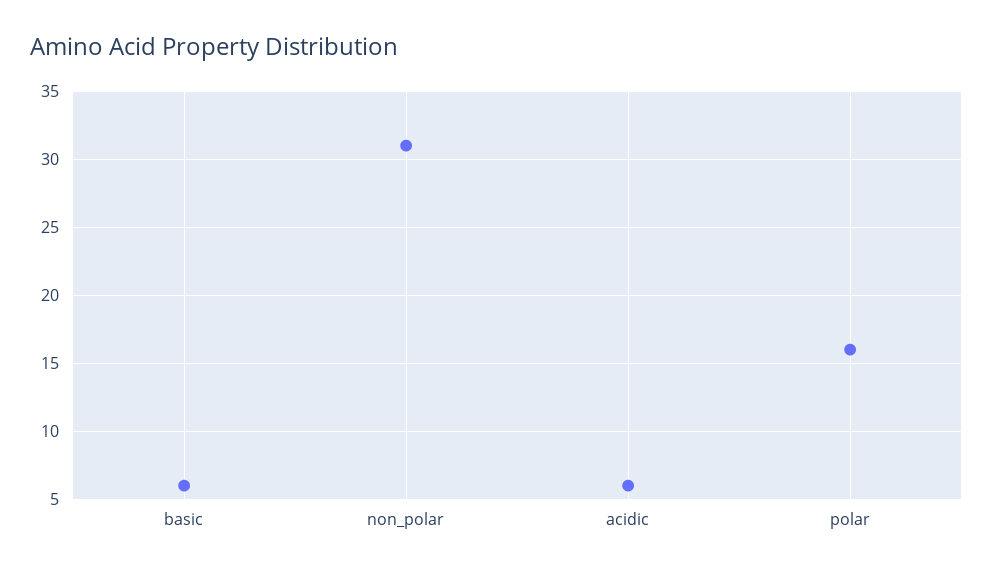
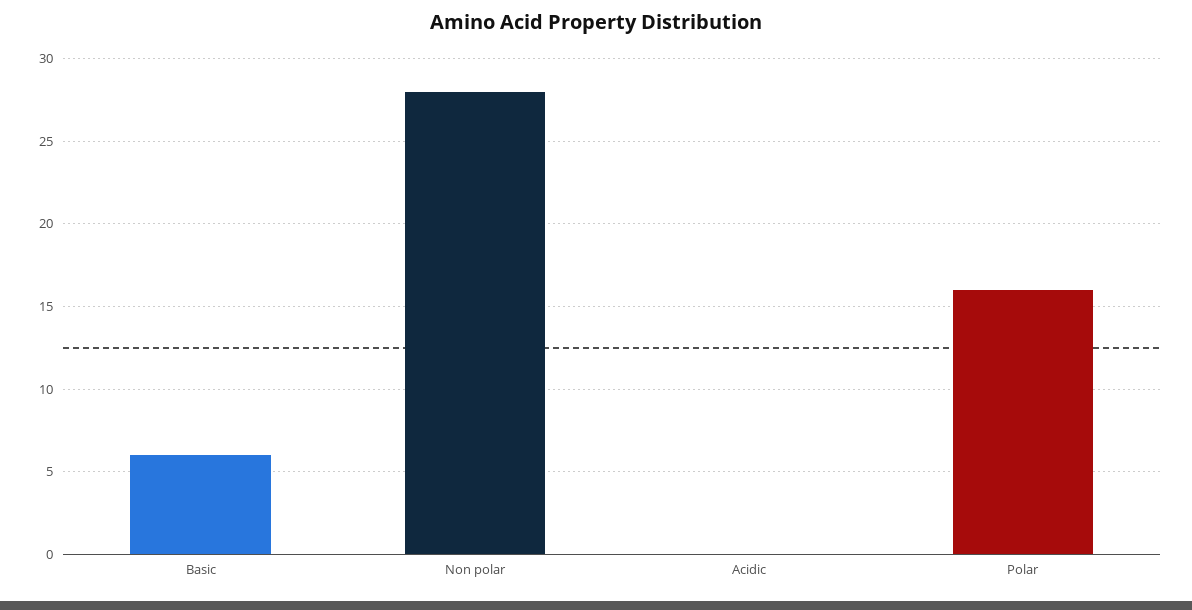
  {
    "basic": 6,
-   "non_polar": 31,
+   "non_polar": 28,
-   "acidic": 6,
+   "acidic": 0,
    "polar": 16
  }

